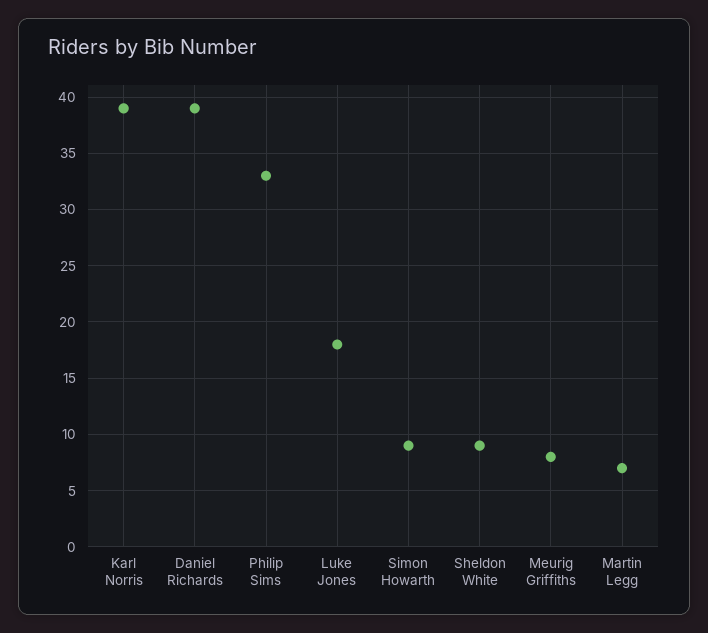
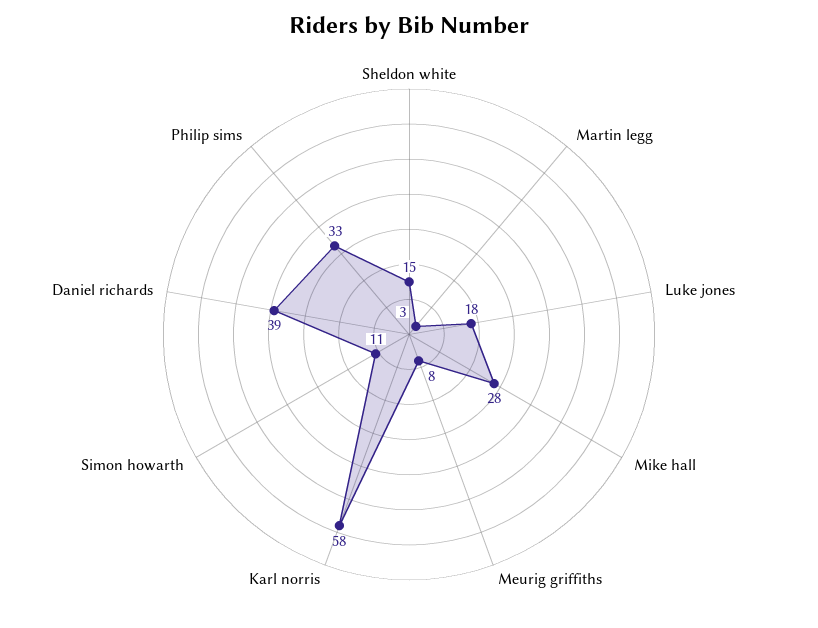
  {
-   "Karl Norris": 39,
+   "Karl Norris": 58,
    "Daniel Richards": 39,
    "Philip Sims": 33,
    "Luke Jones": 18,
-   "Simon Howarth": 9,
+   "Simon Howarth": 11,
-   "Sheldon White": 9,
+   "Sheldon White": 15,
    "Meurig Griffiths": 8,
-   "Martin Legg": 7
+   "Martin Legg": 3,
+   "Mike hall": 28
  }

